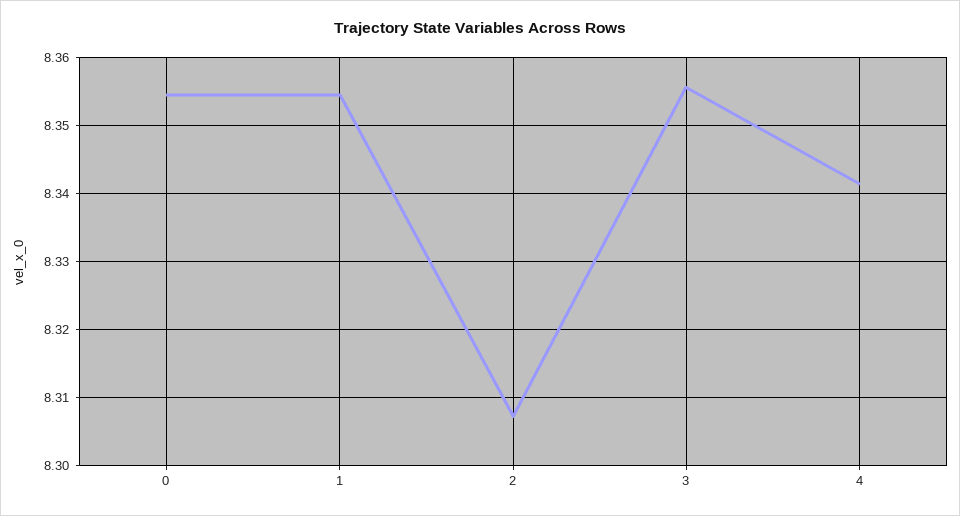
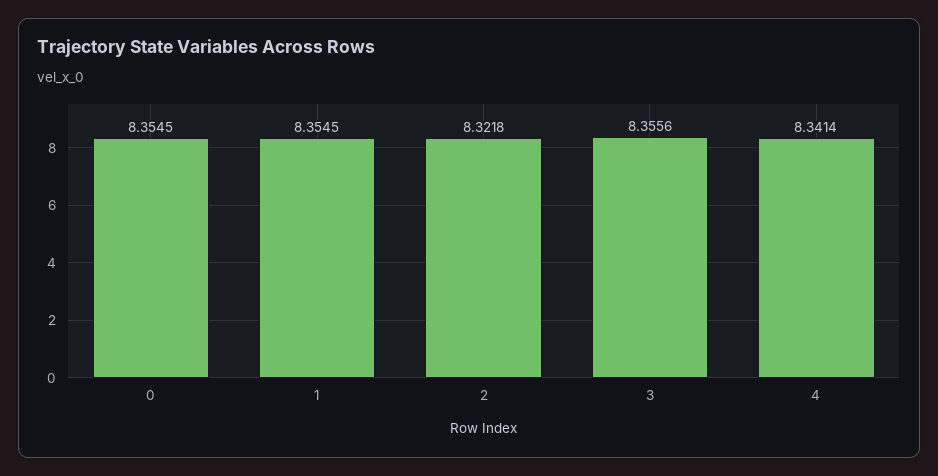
  {
    "0": 8.3545,
    "1": 8.3545,
-   "2": 8.307,
+   "2": 8.3218,
    "3": 8.3556,
    "4": 8.3414
  }

